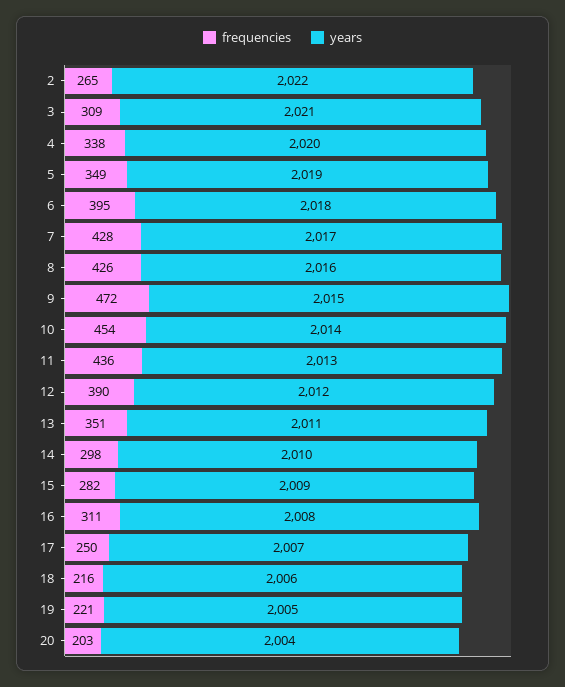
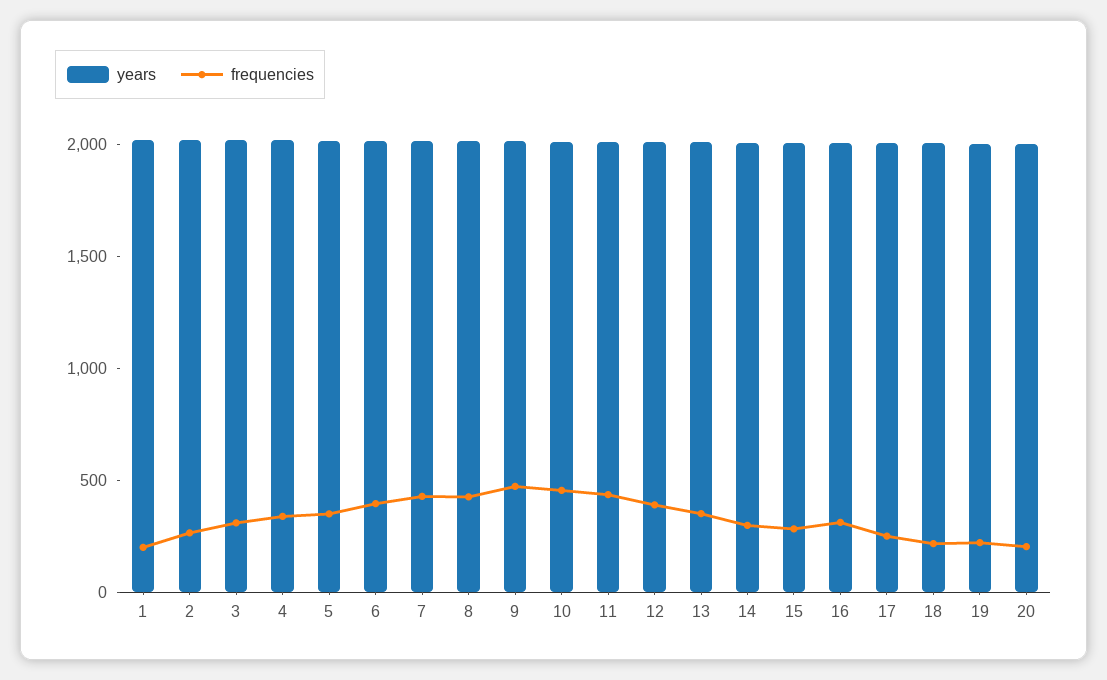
  {
    "frequencies": {
      "2": 265,
      "3": 309,
      "4": 338,
      "5": 349,
      "6": 395,
      "7": 428,
      "8": 426,
      "9": 472,
      "10": 454,
      "11": 436,
      "12": 390,
      "13": 351,
      "14": 298,
      "15": 282,
      "16": 311,
      "17": 250,
      "18": 216,
      "19": 221,
-     "20": 203
+     "20": 203,
+     "1": 200
    },
    "years": {
      "2": 2022,
      "3": 2021,
      "4": 2020,
      "5": 2019,
      "6": 2018,
      "7": 2017,
      "8": 2016,
      "9": 2015,
      "10": 2014,
      "11": 2013,
      "12": 2012,
      "13": 2011,
      "14": 2010,
      "15": 2009,
      "16": 2008,
      "17": 2007,
      "18": 2006,
      "19": 2005,
-     "20": 2004
+     "20": 2004,
+     "1": 2000
    }
  }

